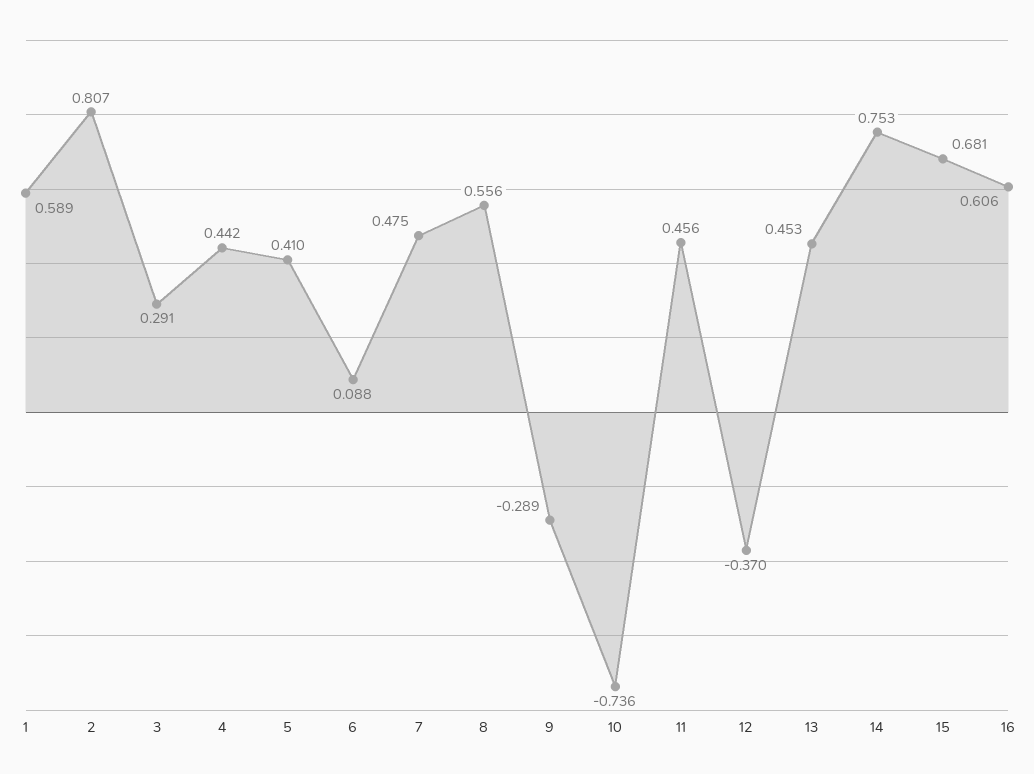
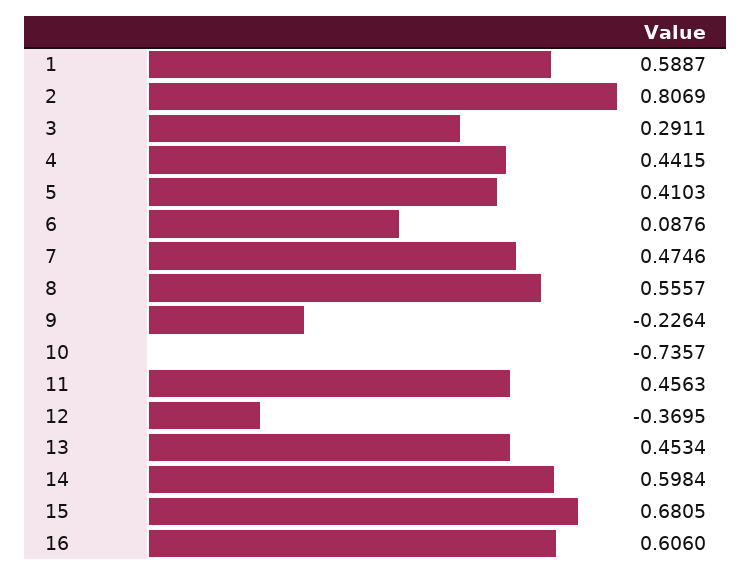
  {
    "1": 0.5887,
    "2": 0.8069,
    "3": 0.2911,
    "4": 0.4415,
    "5": 0.4103,
    "6": 0.0876,
    "7": 0.4746,
    "8": 0.5557,
-   "9": -0.289,
+   "9": -0.2264,
    "10": -0.7357,
    "11": 0.4563,
    "12": -0.3695,
    "13": 0.4534,
-   "14": 0.753,
+   "14": 0.5984,
    "15": 0.6805,
    "16": 0.606
  }

